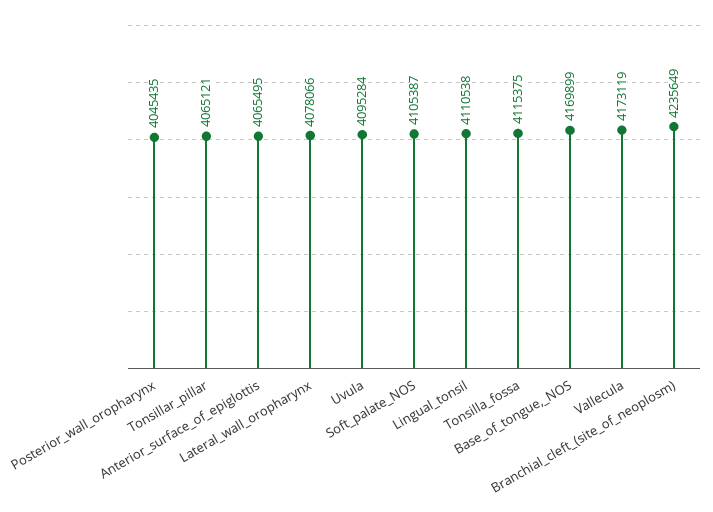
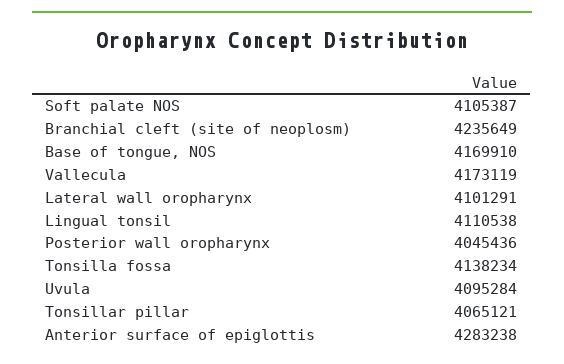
  {
-   "Posterior_wall_oropharynx": 4045435,
+   "Posterior_wall_oropharynx": 4045436,
    "Tonsillar_pillar": 4065121,
-   "Anterior_surface_of_epiglottis": 4065495,
+   "Anterior_surface_of_epiglottis": 4283238,
-   "Lateral_wall_oropharynx": 4078066,
+   "Lateral_wall_oropharynx": 4101291,
    "Uvula": 4095284,
    "Soft_palate_NOS": 4105387,
    "Lingual_tonsil": 4110538,
-   "Tonsilla_fossa": 4115375,
+   "Tonsilla_fossa": 4138234,
-   "Base_of_tongue,_NOS": 4169899,
+   "Base_of_tongue,_NOS": 4169910,
    "Vallecula": 4173119,
    "Branchial_cleft_(site_of_neoplosm)": 4235649
  }

